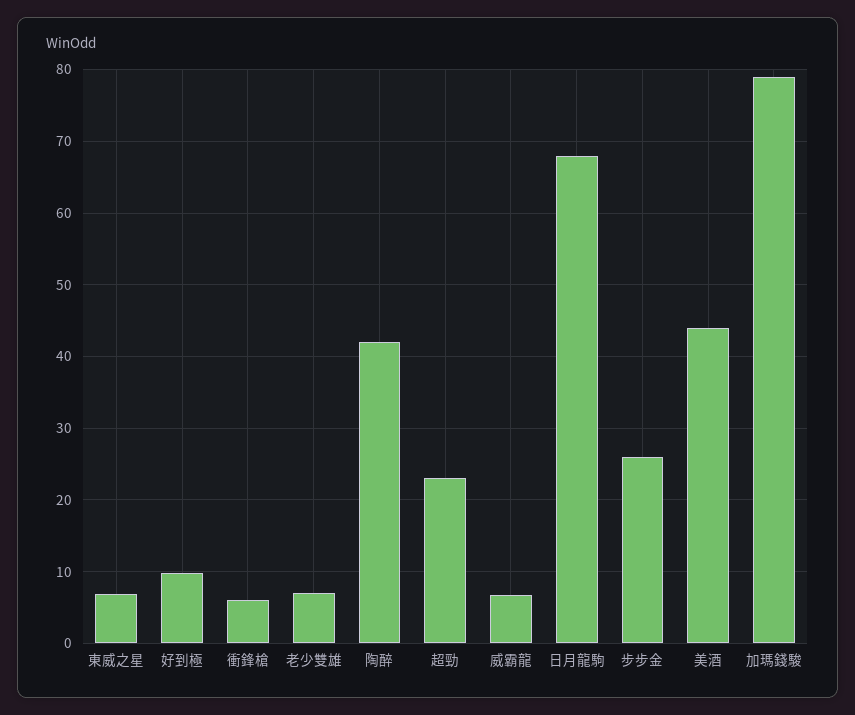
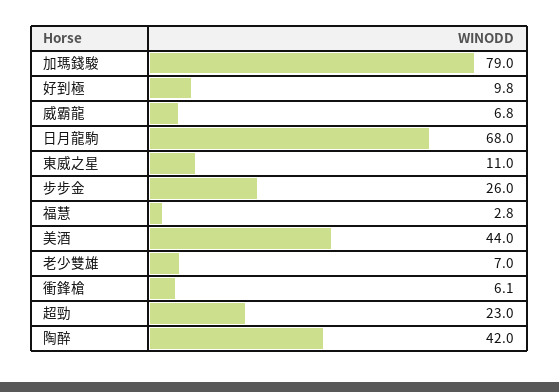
  {
-   "東威之星": 7,
+   "東威之星": 11,
    "好到極": 9.8,
    "衝鋒槍": 6.1,
    "老少雙雄": 7,
    "陶醉": 42,
    "超勁": 23,
    "威霸龍": 6.8,
    "日月龍駒": 68,
    "步步金": 26,
    "美酒": 44,
-   "加瑪錢駿": 79
+   "加瑪錢駿": 79,
+   "福慧": 2.8
  }

